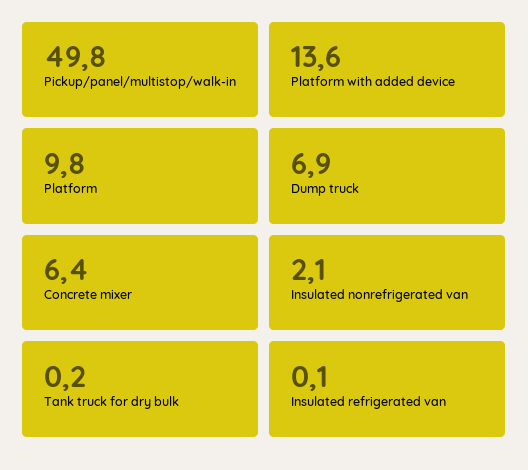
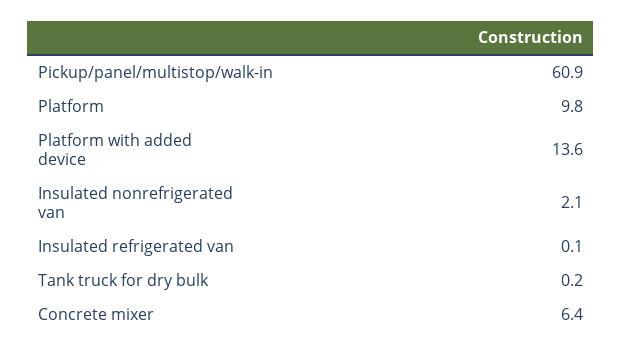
  {
-   "Pickup/panel/multistop/walk-in": 49.8,
+   "Pickup/panel/multistop/walk-in": 60.9,
    "Platform with added device": 13.6,
    "Platform": 9.8,
-   "Dump truck": 6.9,
    "Concrete mixer": 6.4,
    "Insulated nonrefrigerated van": 2.1,
    "Tank truck for dry bulk": 0.2,
    "Insulated refrigerated van": 0.1
  }

